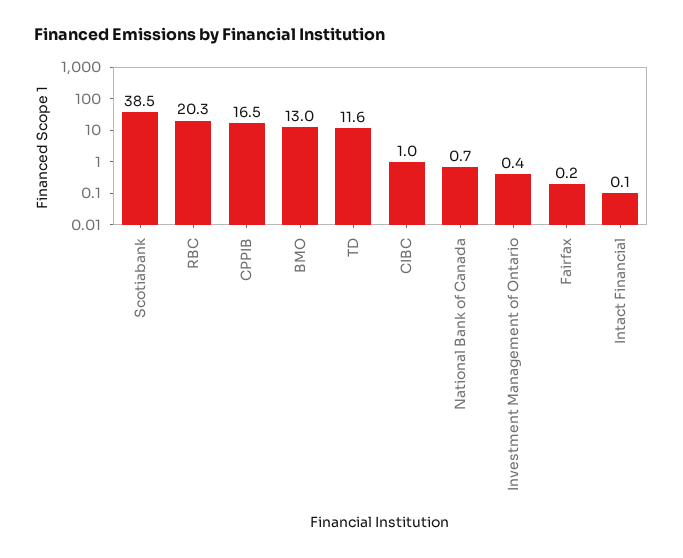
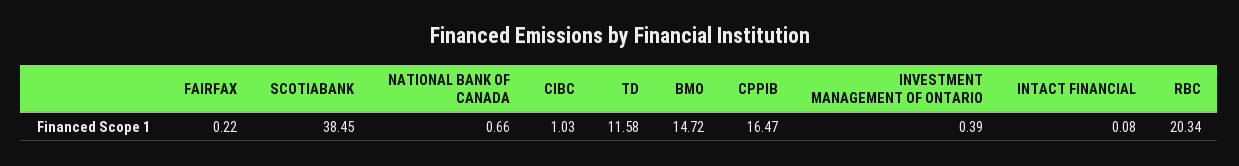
  {
    "Scotiabank": 38.45,
    "RBC": 20.34,
    "CPPIB": 16.47,
-   "BMO": 13,
+   "BMO": 14.72,
    "TD": 11.58,
    "CIBC": 1.03,
    "National Bank of Canada": 0.66,
    "Investment Management of Ontario": 0.39,
    "Fairfax": 0.22,
    "Intact Financial": 0.08
  }

